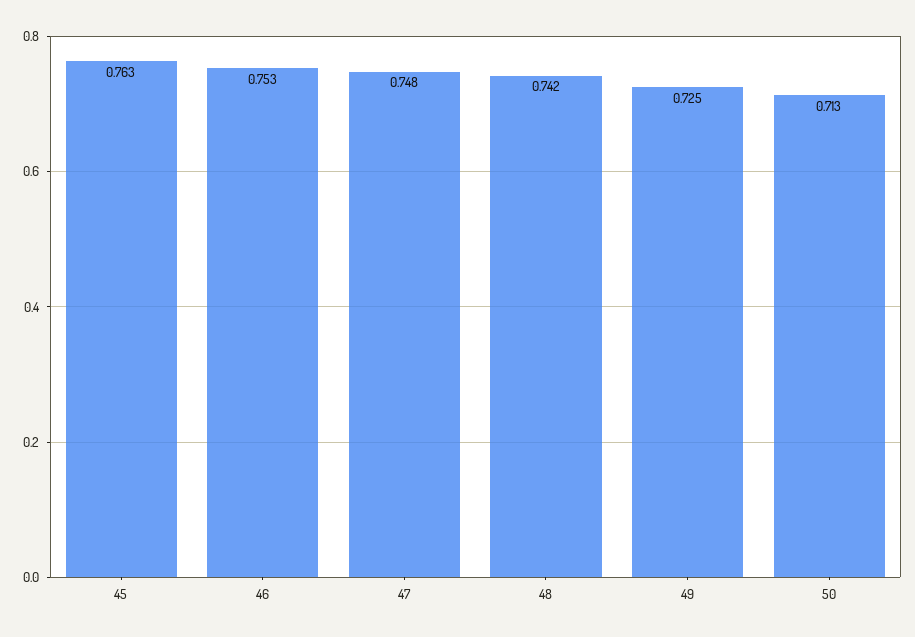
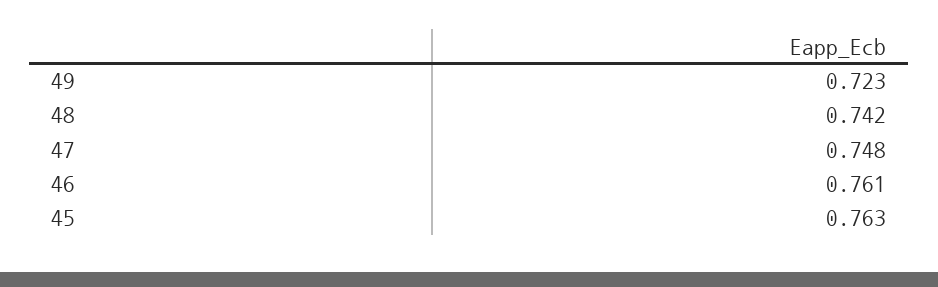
  {
    "45": 0.763,
-   "46": 0.753,
+   "46": 0.761,
    "47": 0.748,
    "48": 0.742,
-   "49": 0.725,
+   "49": 0.723
-   "50": 0.713
  }

